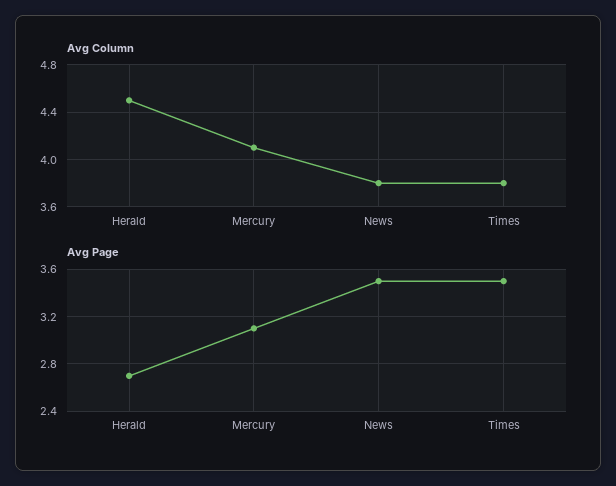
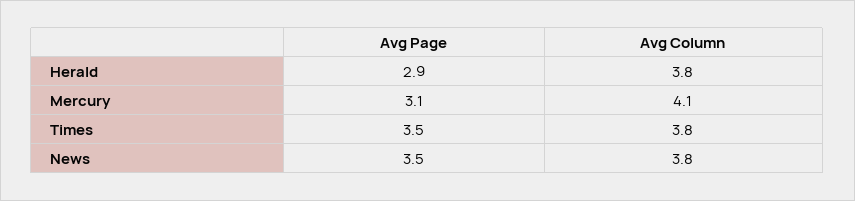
  {
    "Avg Column": {
-     "Herald": 4.5,
+     "Herald": 3.8,
      "Mercury": 4.1,
      "News": 3.8,
      "Times": 3.8
    },
    "Avg Page": {
-     "Herald": 2.7,
+     "Herald": 2.9,
      "Mercury": 3.1,
      "News": 3.5,
      "Times": 3.5
    }
  }

